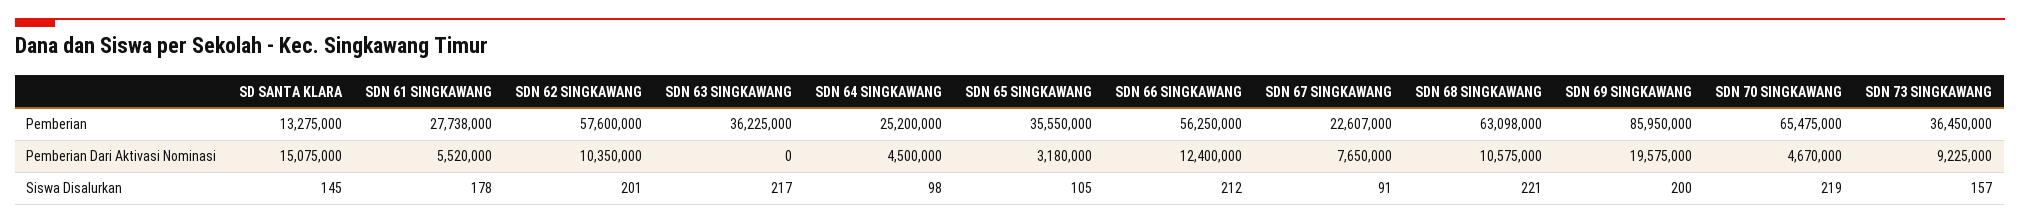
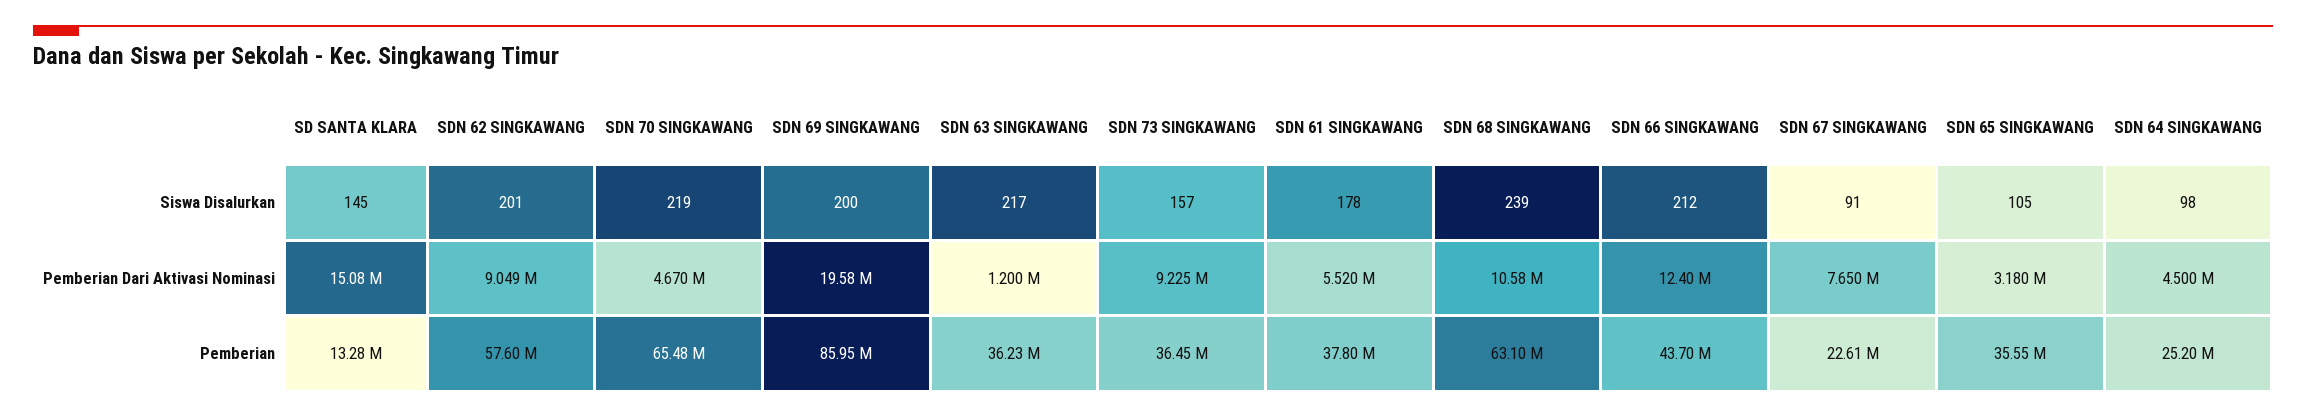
  {
    "SD SANTA KLARA": {
      "Pemberian": 13275000,
      "Pemberian Dari Aktivasi Nominasi": 15075000,
      "Siswa Disalurkan": 145
    },
    "SDN 61 SINGKAWANG": {
-     "Pemberian": 27738000,
+     "Pemberian": 37800000,
      "Pemberian Dari Aktivasi Nominasi": 5520000,
      "Siswa Disalurkan": 178
    },
    "SDN 62 SINGKAWANG": {
      "Pemberian": 57600000,
-     "Pemberian Dari Aktivasi Nominasi": 10350000,
+     "Pemberian Dari Aktivasi Nominasi": 9049000,
      "Siswa Disalurkan": 201
    },
    "SDN 63 SINGKAWANG": {
      "Pemberian": 36225000,
-     "Pemberian Dari Aktivasi Nominasi": 0,
+     "Pemberian Dari Aktivasi Nominasi": 1200000,
      "Siswa Disalurkan": 217
    },
    "SDN 64 SINGKAWANG": {
      "Pemberian": 25200000,
      "Pemberian Dari Aktivasi Nominasi": 4500000,
      "Siswa Disalurkan": 98
    },
    "SDN 65 SINGKAWANG": {
      "Pemberian": 35550000,
      "Pemberian Dari Aktivasi Nominasi": 3180000,
      "Siswa Disalurkan": 105
    },
    "SDN 66 SINGKAWANG": {
-     "Pemberian": 56250000,
+     "Pemberian": 43700000,
      "Pemberian Dari Aktivasi Nominasi": 12400000,
      "Siswa Disalurkan": 212
    },
    "SDN 67 SINGKAWANG": {
      "Pemberian": 22607000,
      "Pemberian Dari Aktivasi Nominasi": 7650000,
      "Siswa Disalurkan": 91
    },
    "SDN 68 SINGKAWANG": {
      "Pemberian": 63098000,
      "Pemberian Dari Aktivasi Nominasi": 10575000,
-     "Siswa Disalurkan": 221
+     "Siswa Disalurkan": 239
    },
    "SDN 69 SINGKAWANG": {
      "Pemberian": 85950000,
      "Pemberian Dari Aktivasi Nominasi": 19575000,
      "Siswa Disalurkan": 200
    },
    "SDN 70 SINGKAWANG": {
      "Pemberian": 65475000,
      "Pemberian Dari Aktivasi Nominasi": 4670000,
      "Siswa Disalurkan": 219
    },
    "SDN 73 SINGKAWANG": {
      "Pemberian": 36450000,
      "Pemberian Dari Aktivasi Nominasi": 9225000,
      "Siswa Disalurkan": 157
    }
  }

